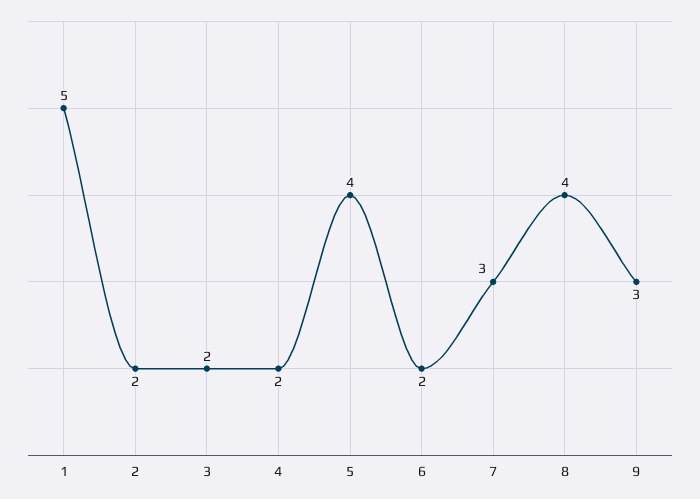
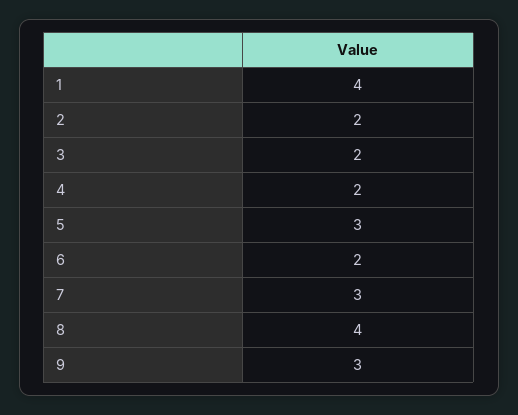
  {
-   "1": 5,
+   "1": 4,
    "2": 2,
    "3": 2,
    "4": 2,
-   "5": 4,
+   "5": 3,
    "6": 2,
    "7": 3,
    "8": 4,
    "9": 3
  }

